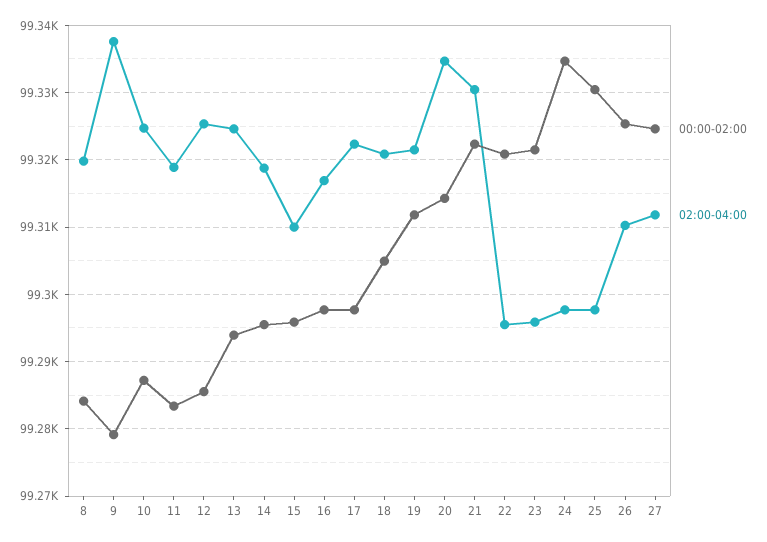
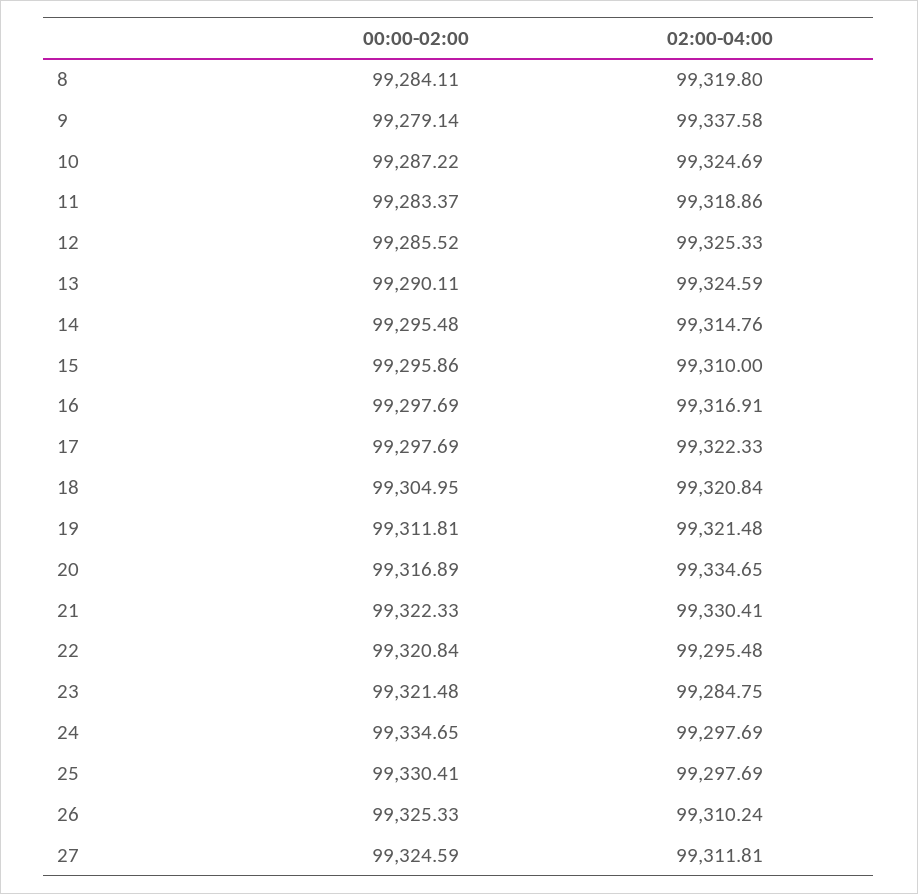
  {
    "00:00-02:00": {
      "8": 99284.11,
      "9": 99279.14,
      "10": 99287.22,
      "11": 99283.37,
      "12": 99285.52,
-     "13": 99294,
+     "13": 99290.11,
      "14": 99295.48,
      "15": 99295.86,
      "16": 99297.69,
      "17": 99297.69,
      "18": 99304.95,
      "19": 99311.81,
-     "20": 99314,
+     "20": 99316.89,
      "21": 99322.33,
      "22": 99320.84,
      "23": 99321.48,
      "24": 99334.65,
      "25": 99330.41,
      "26": 99325.33,
      "27": 99324.59
    },
    "02:00-04:00": {
      "8": 99319.8,
      "9": 99337.58,
      "10": 99324.69,
      "11": 99318.86,
      "12": 99325.33,
      "13": 99324.59,
-     "14": 99319,
+     "14": 99314.76,
      "15": 99310,
      "16": 99316.91,
      "17": 99322.33,
      "18": 99320.84,
      "19": 99321.48,
      "20": 99334.65,
      "21": 99330.41,
      "22": 99295.48,
-     "23": 99296,
+     "23": 99284.75,
      "24": 99297.69,
      "25": 99297.69,
      "26": 99310.24,
      "27": 99311.81
    }
  }

